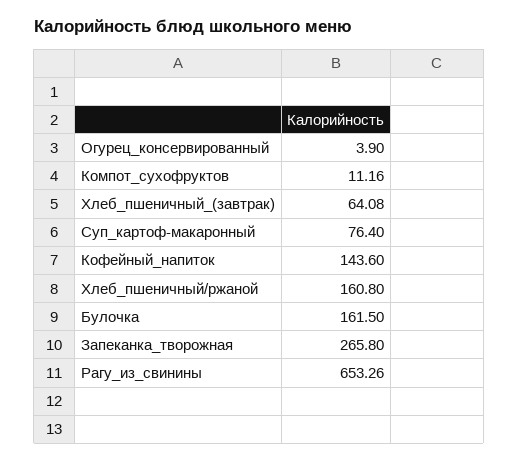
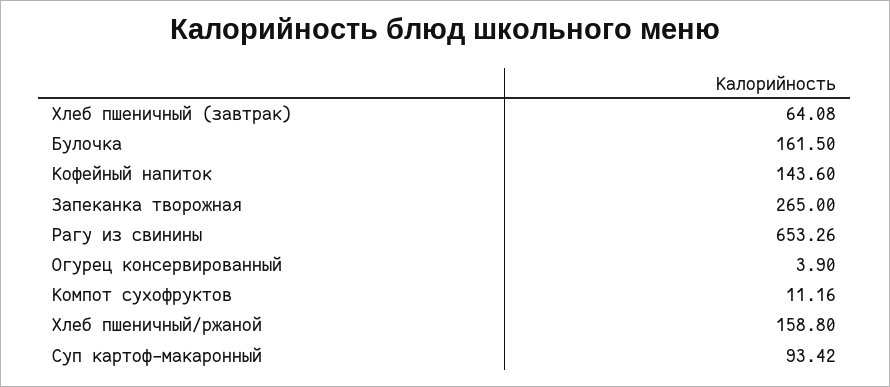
  {
    "Огурец_консервированный": 3.9,
    "Компот_сухофруктов": 11.16,
    "Хлеб_пшеничный_(завтрак)": 64.08,
-   "Суп_картоф-макаронный": 76.4,
+   "Суп_картоф-макаронный": 93.42,
    "Кофейный_напиток": 143.6,
-   "Хлеб_пшеничный/ржаной": 160.8,
+   "Хлеб_пшеничный/ржаной": 158.8,
    "Булочка": 161.5,
-   "Запеканка_творожная": 265.8,
+   "Запеканка_творожная": 265,
    "Рагу_из_свинины": 653.26
  }

